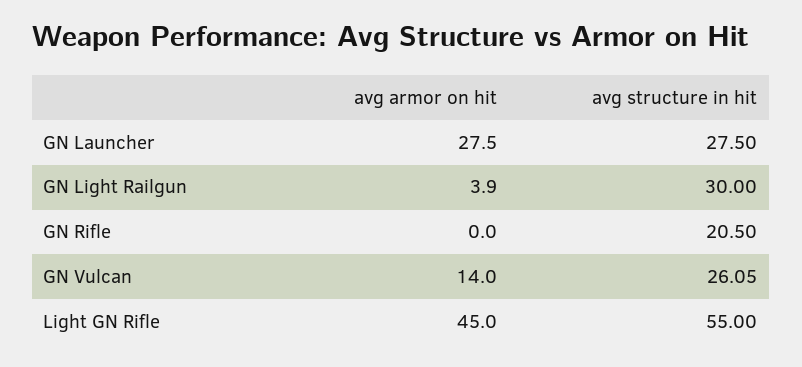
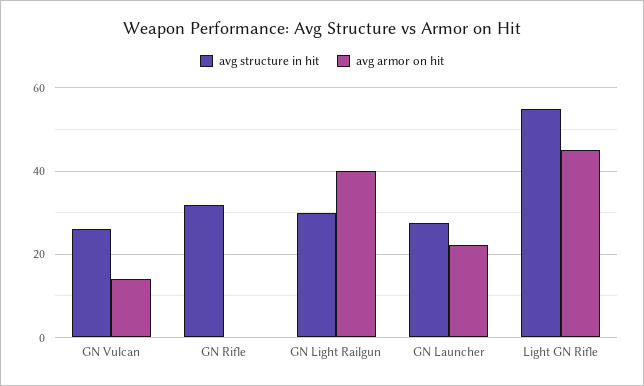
  {
    "avg armor on hit": {
-     "GN Launcher": 27.5,
+     "GN Launcher": 22,
-     "GN Light Railgun": 3.9,
+     "GN Light Railgun": 40,
      "GN Rifle": 0,
      "GN Vulcan": 14,
      "Light GN Rifle": 45
    },
    "avg structure in hit": {
      "GN Launcher": 27.5,
      "GN Light Railgun": 30,
-     "GN Rifle": 20.5,
+     "GN Rifle": 32,
      "GN Vulcan": 26.05,
      "Light GN Rifle": 55
    }
  }

